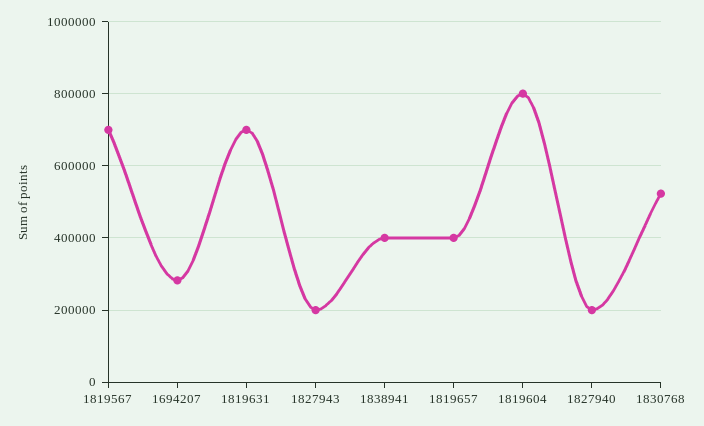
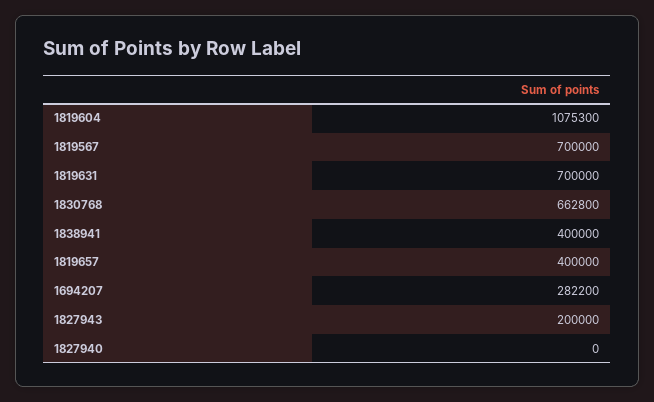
  {
    "1819567": 700000,
    "1694207": 282200,
    "1819631": 700000,
    "1827943": 200000,
    "1838941": 400000,
    "1819657": 400000,
-   "1819604": 800000,
+   "1819604": 1075300,
-   "1827940": 200000,
+   "1827940": 0,
-   "1830768": 520000
+   "1830768": 662800
  }

